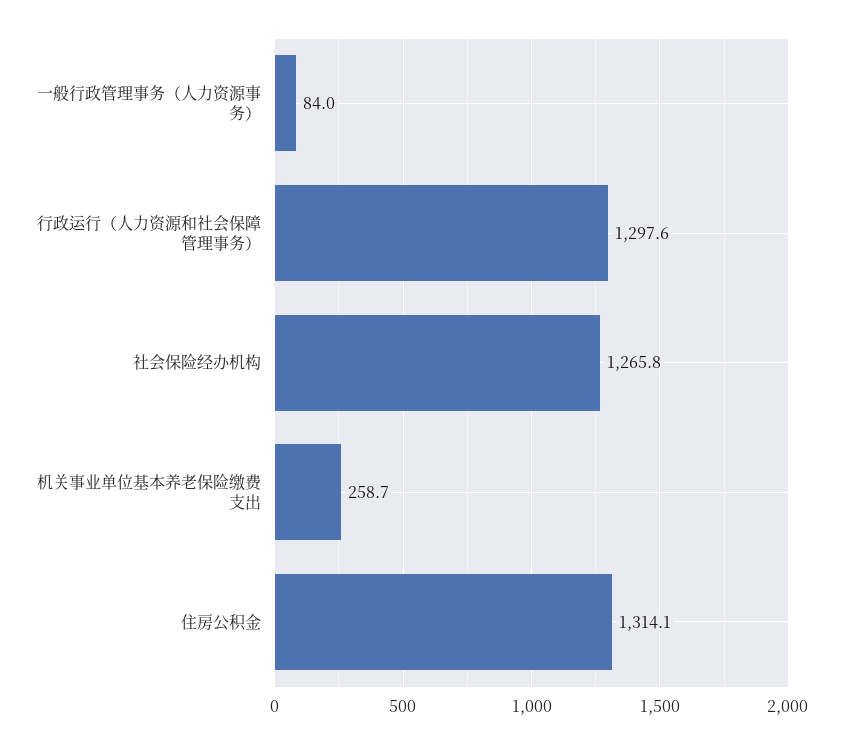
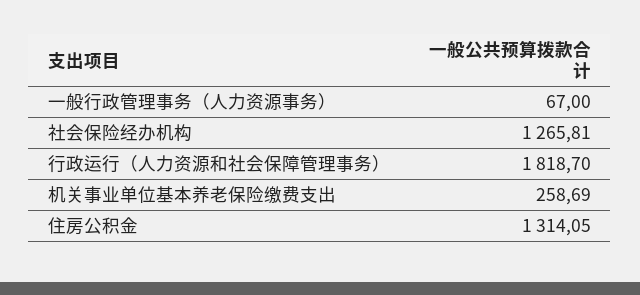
  {
-   "一般行政管理事务（人力资源事务）": 84,
+   "一般行政管理事务（人力资源事务）": 67,
-   "行政运行（人力资源和社会保障管理事务）": 1297.6,
+   "行政运行（人力资源和社会保障管理事务）": 1818.7,
    "社会保险经办机构": 1265.81,
    "机关事业单位基本养老保险缴费支出": 258.69,
    "住房公积金": 1314.05
  }

